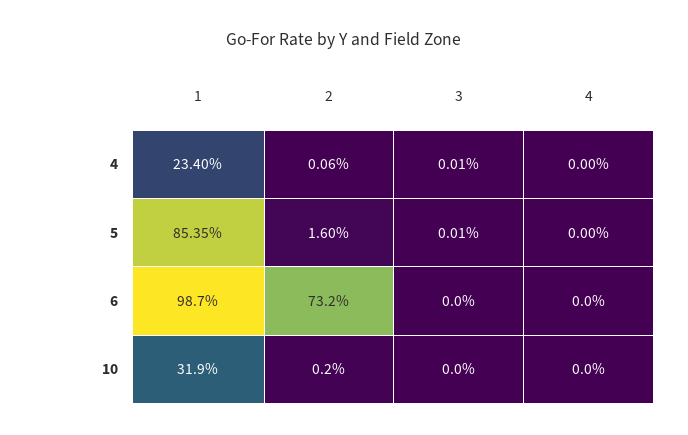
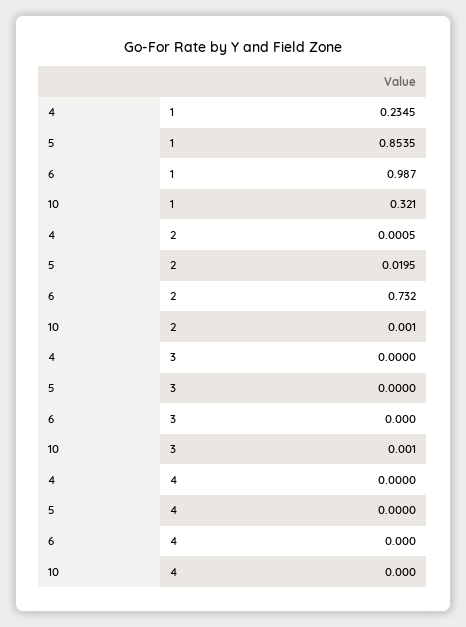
  {
    "1": {
-     "4": 0.234,
+     "4": 0.2345,
      "5": 0.8535,
      "6": 0.987,
-     "10": 0.319
+     "10": 0.321
    },
    "2": {
-     "4": 0.0006,
+     "4": 0.0005,
-     "5": 0.016,
+     "5": 0.0195,
      "6": 0.732,
-     "10": 0.002
+     "10": 0.001
    },
    "3": {
-     "4": 0.0001,
+     "4": 0,
-     "5": 0.0001,
+     "5": 0,
      "6": 0,
-     "10": 0
+     "10": 0.001
    },
    "4": {
      "4": 0,
      "5": 0,
      "6": 0,
      "10": 0
    }
  }

